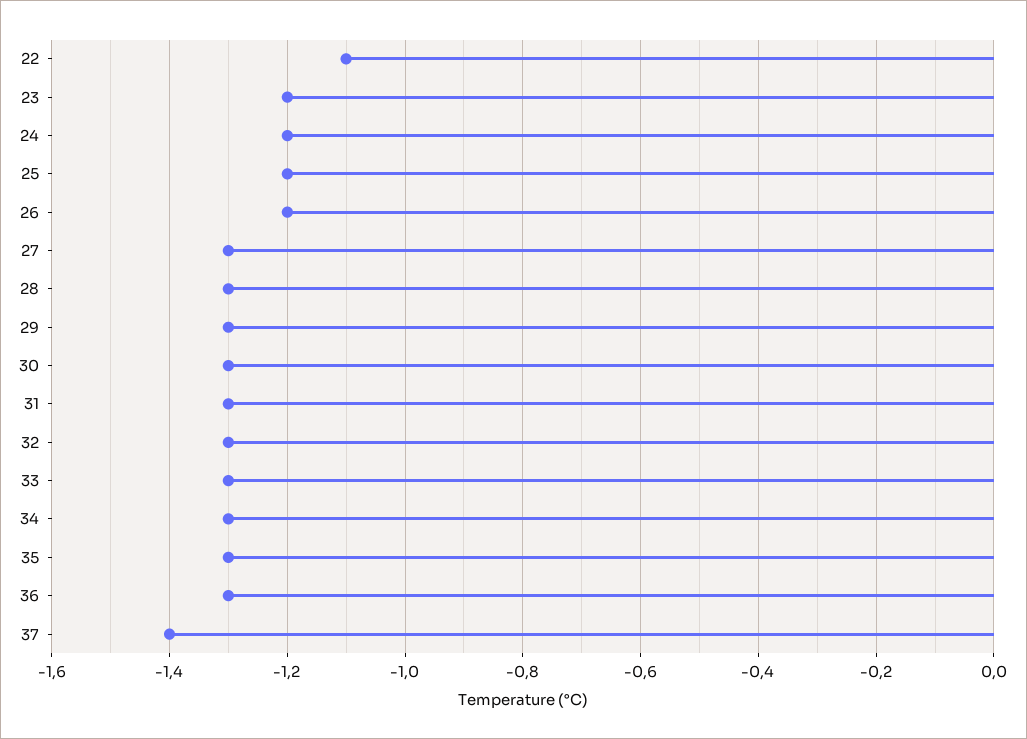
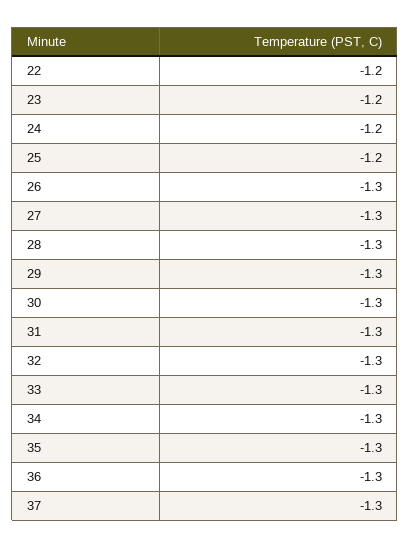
  {
-   "22": -1.1,
+   "22": -1.2,
    "23": -1.2,
    "24": -1.2,
    "25": -1.2,
-   "26": -1.2,
+   "26": -1.3,
    "27": -1.3,
    "28": -1.3,
    "29": -1.3,
    "30": -1.3,
    "31": -1.3,
    "32": -1.3,
    "33": -1.3,
    "34": -1.3,
    "35": -1.3,
    "36": -1.3,
-   "37": -1.4
+   "37": -1.3
  }

